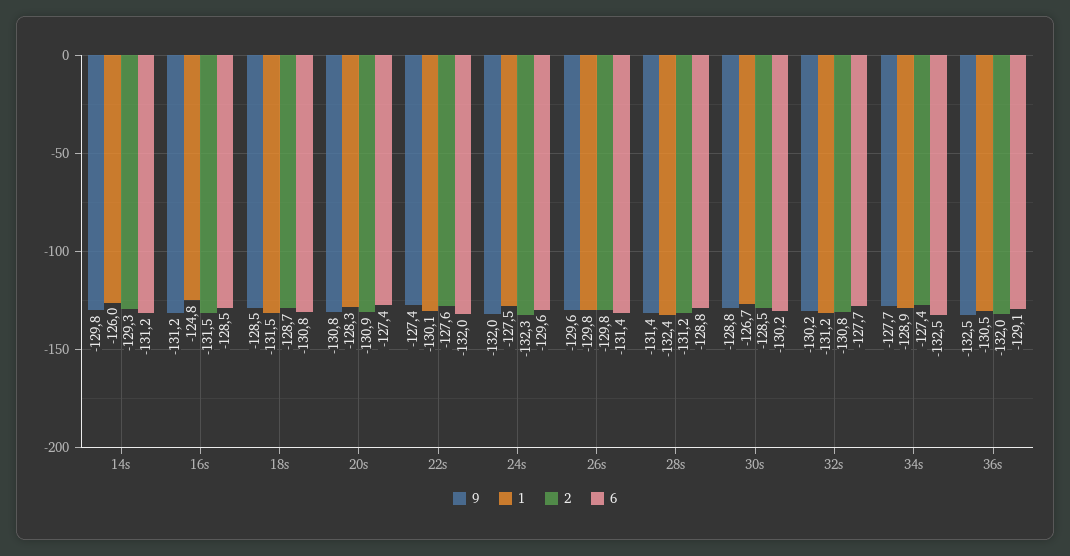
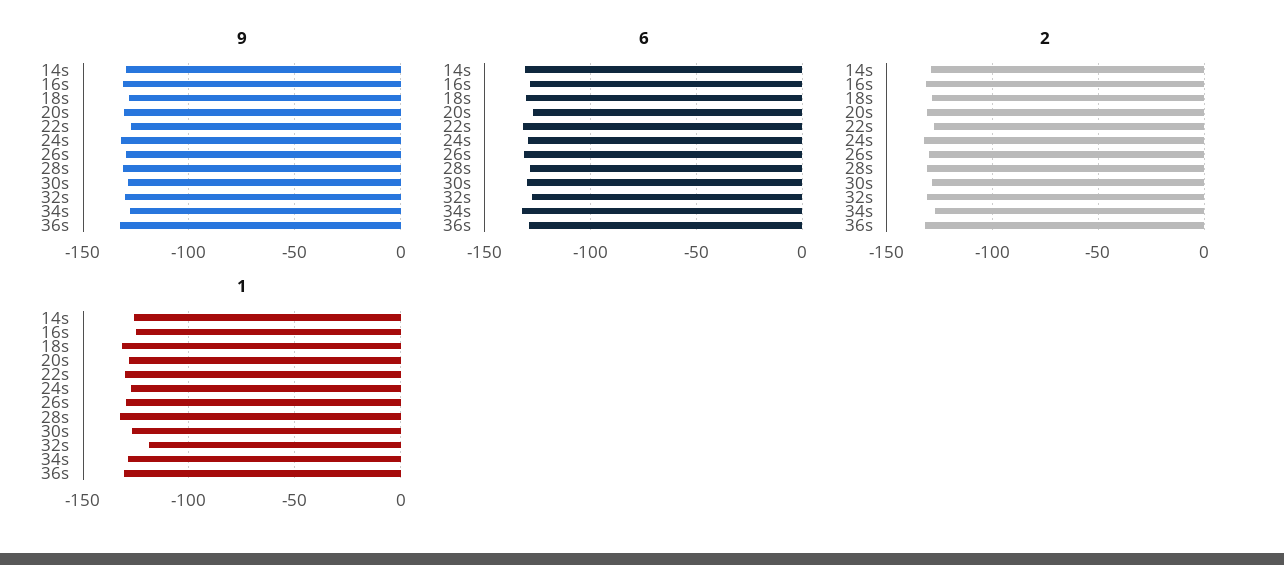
  {
    "9": {
      "14s": -129.8,
      "16s": -131.2,
      "18s": -128.5,
      "20s": -130.8,
      "22s": -127.4,
      "24s": -132,
      "26s": -129.6,
      "28s": -131.4,
      "30s": -128.8,
      "32s": -130.2,
      "34s": -127.7,
      "36s": -132.5
    },
    "1": {
      "14s": -126,
      "16s": -124.8,
      "18s": -131.5,
      "20s": -128.3,
      "22s": -130.1,
      "24s": -127.5,
      "26s": -129.8,
      "28s": -132.4,
      "30s": -126.7,
-     "32s": -131.2,
+     "32s": -120,
      "34s": -128.9,
      "36s": -130.5
    },
    "2": {
      "14s": -129.3,
      "16s": -131.5,
      "18s": -128.7,
      "20s": -130.9,
      "22s": -127.6,
      "24s": -132.3,
      "26s": -129.8,
      "28s": -131.2,
      "30s": -128.5,
      "32s": -130.8,
      "34s": -127.4,
      "36s": -132
    },
    "6": {
      "14s": -131.2,
      "16s": -128.5,
      "18s": -130.8,
      "20s": -127.4,
      "22s": -132,
      "24s": -129.6,
      "26s": -131.4,
      "28s": -128.8,
      "30s": -130.2,
      "32s": -127.7,
      "34s": -132.5,
      "36s": -129.1
    }
  }

